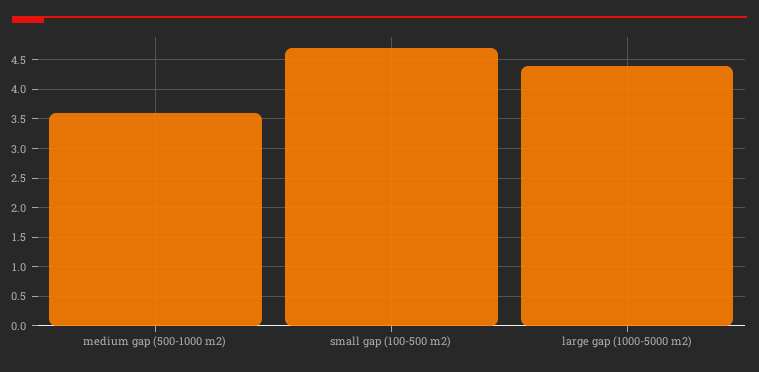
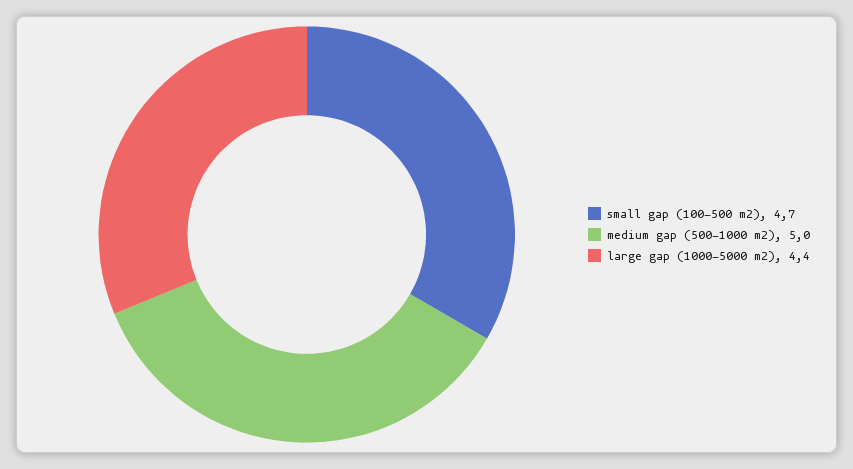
  {
-   "medium gap (500-1000 m2)": 3.5,
+   "medium gap (500-1000 m2)": 5,
    "small gap (100-500 m2)": 4.7,
    "large gap (1000-5000 m2)": 4.4
  }

